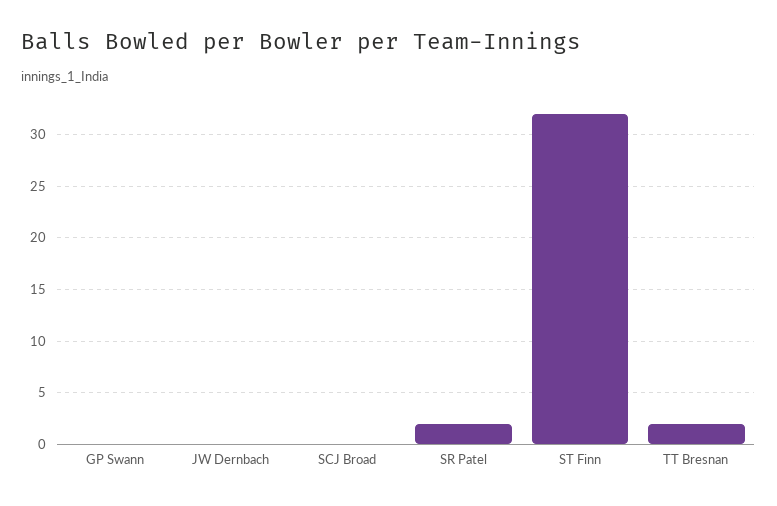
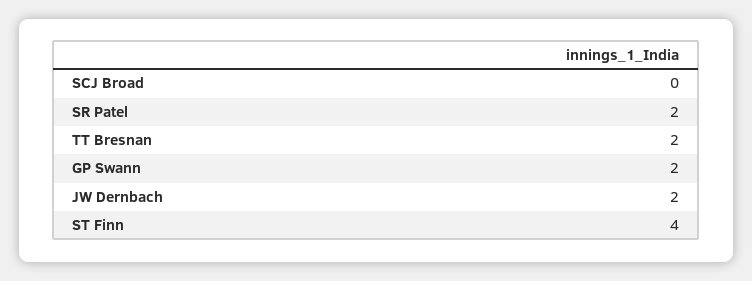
  {
-   "GP Swann": 0,
+   "GP Swann": 2,
-   "JW Dernbach": 0,
+   "JW Dernbach": 2,
    "SCJ Broad": 0,
    "SR Patel": 2,
-   "ST Finn": 32,
+   "ST Finn": 4,
    "TT Bresnan": 2
  }

